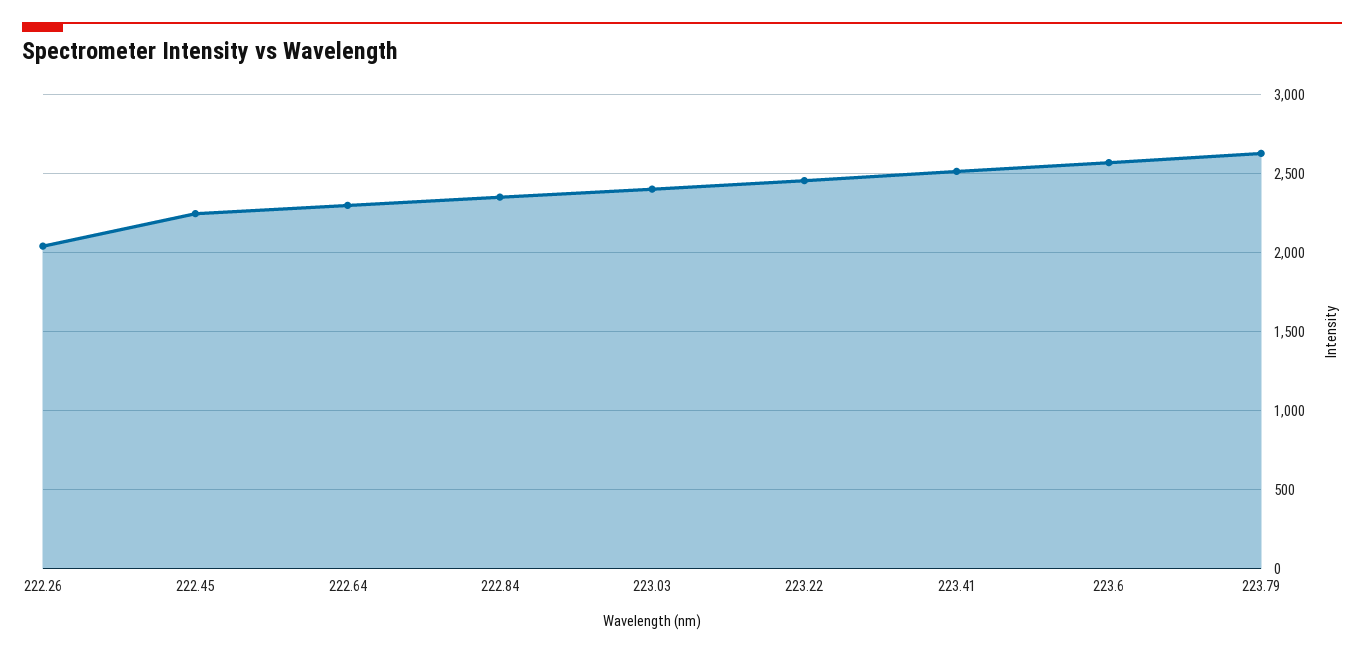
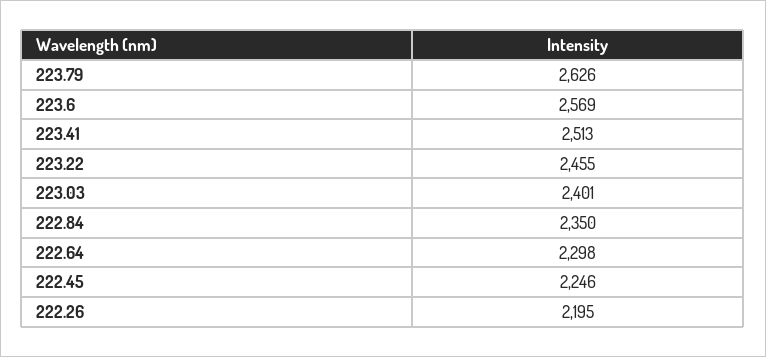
  {
-   "222.26": 2050,
+   "222.26": 2195,
    "222.45": 2246,
    "222.64": 2298,
    "222.84": 2350,
    "223.03": 2401,
    "223.22": 2455,
    "223.41": 2513,
    "223.6": 2569,
    "223.79": 2626
  }

